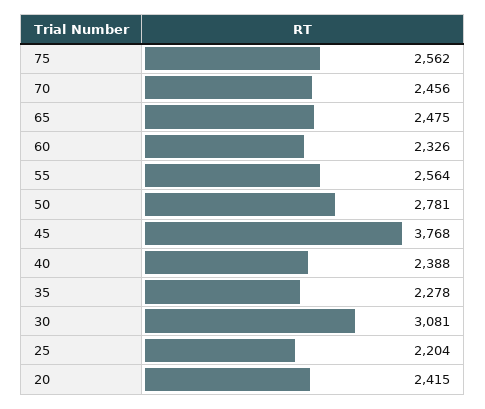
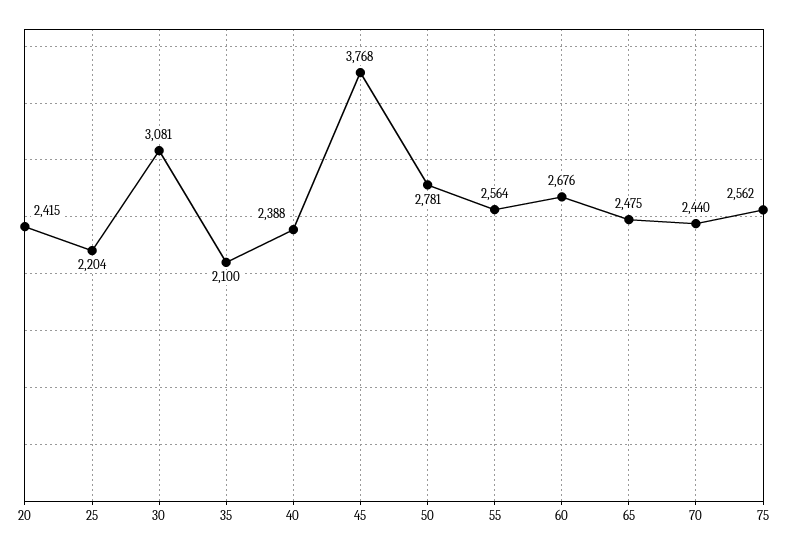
  {
    "75": 2562,
-   "70": 2456,
+   "70": 2440,
    "65": 2475,
-   "60": 2326,
+   "60": 2676,
    "55": 2564,
    "50": 2781,
    "45": 3768,
    "40": 2388,
-   "35": 2278,
+   "35": 2100,
    "30": 3081,
    "25": 2204,
    "20": 2415
  }

